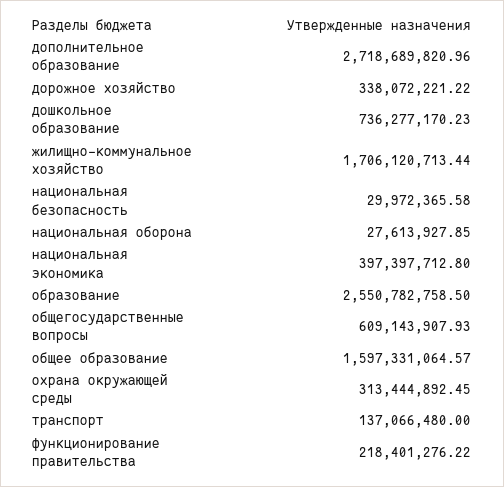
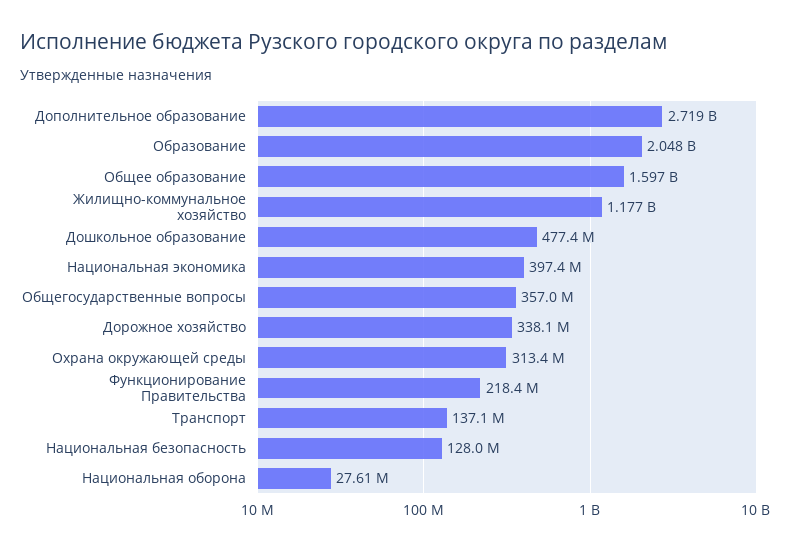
  {
    "дополнительное образование": 2718689820.96,
    "дорожное хозяйство": 338072221.22,
-   "дошкольное образование": 736277170.23,
+   "дошкольное образование": 477400000,
-   "жилищно-коммунальное хозяйство": 1706120713.44,
+   "жилищно-коммунальное хозяйство": 1177000000,
-   "национальная безопасность": 29972365.58,
+   "национальная безопасность": 128000000,
    "национальная оборона": 27613927.85,
    "национальная экономика": 397397712.8,
-   "образование": 2550782758.5,
+   "образование": 2048000000,
-   "общегосударственные вопросы": 609143907.93,
+   "общегосударственные вопросы": 357000000,
    "общее образование": 1597331064.57,
    "охрана окружающей среды": 313444892.45,
    "транспорт": 137066480,
    "функционирование правительства": 218401276.22
  }

